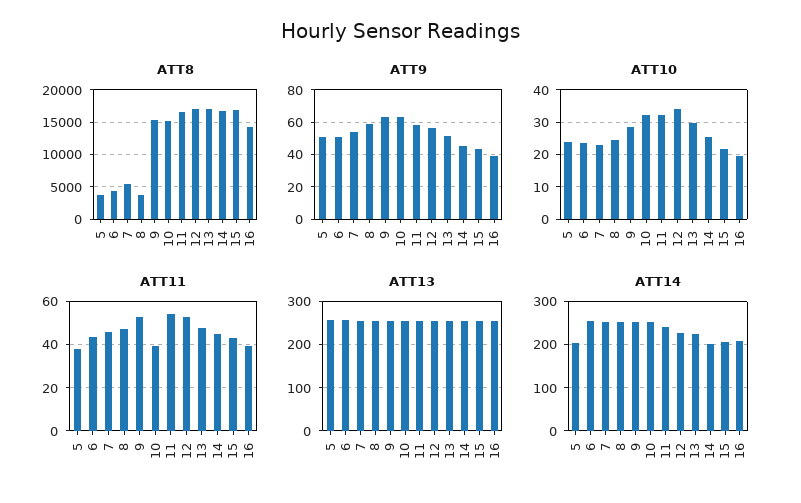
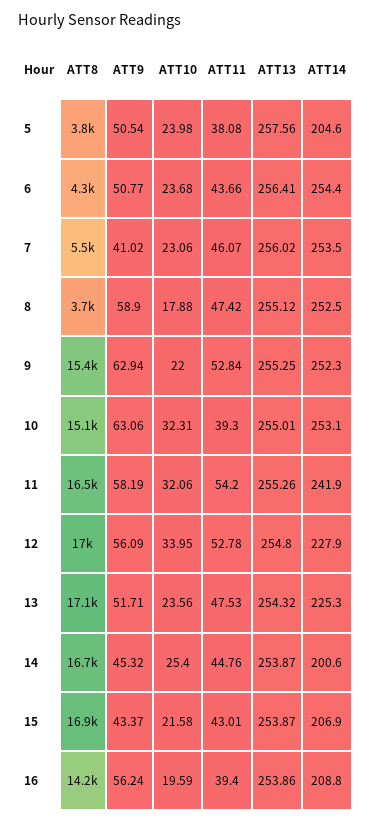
  {
    "ATT8": {
      "5": 3800,
      "6": 4300,
      "7": 5500,
      "8": 3700,
      "9": 15400,
      "10": 15100,
      "11": 16500,
      "12": 17000,
      "13": 17100,
      "14": 16700,
      "15": 16900,
      "16": 14200
    },
    "ATT9": {
      "5": 50.54,
      "6": 50.77,
-     "7": 55,
+     "7": 41.02,
      "8": 58.9,
      "9": 62.94,
      "10": 63.06,
      "11": 58.19,
      "12": 56.09,
      "13": 51.71,
      "14": 45.32,
      "15": 43.37,
-     "16": 40
+     "16": 56.24
    },
    "ATT10": {
      "5": 23.98,
      "6": 23.68,
      "7": 23.06,
-     "8": 24,
+     "8": 17.88,
-     "9": 28,
+     "9": 22,
      "10": 32.31,
      "11": 32.06,
      "12": 33.95,
-     "13": 30,
+     "13": 23.56,
      "14": 25.4,
      "15": 21.58,
      "16": 19.59
    },
    "ATT11": {
      "5": 38.08,
      "6": 43.66,
      "7": 46.07,
      "8": 47.42,
      "9": 52.84,
      "10": 39.3,
      "11": 54.2,
      "12": 52.78,
      "13": 47.53,
      "14": 44.76,
      "15": 43.01,
      "16": 39.4
    },
    "ATT13": {
      "5": 257.56,
      "6": 256.41,
      "7": 256.02,
      "8": 255.12,
      "9": 255.25,
      "10": 255.01,
      "11": 255.26,
      "12": 254.8,
      "13": 254.32,
      "14": 253.87,
      "15": 253.87,
      "16": 253.86
    },
    "ATT14": {
      "5": 204.6,
      "6": 254.4,
      "7": 253.5,
      "8": 252.5,
      "9": 252.3,
      "10": 253.1,
      "11": 241.9,
      "12": 227.9,
      "13": 225.3,
      "14": 200.6,
      "15": 206.9,
      "16": 208.8
    }
  }

